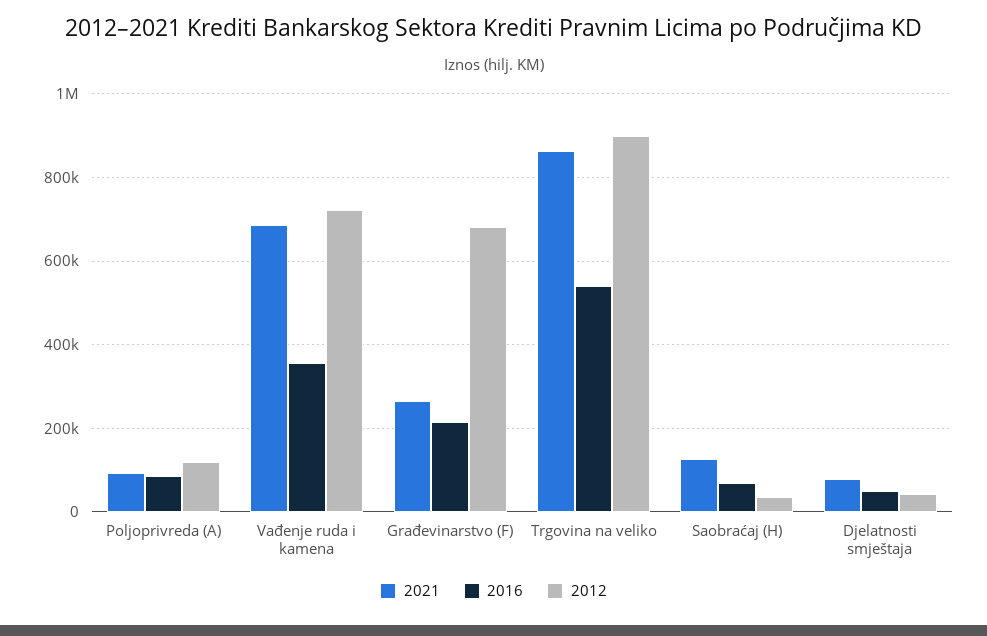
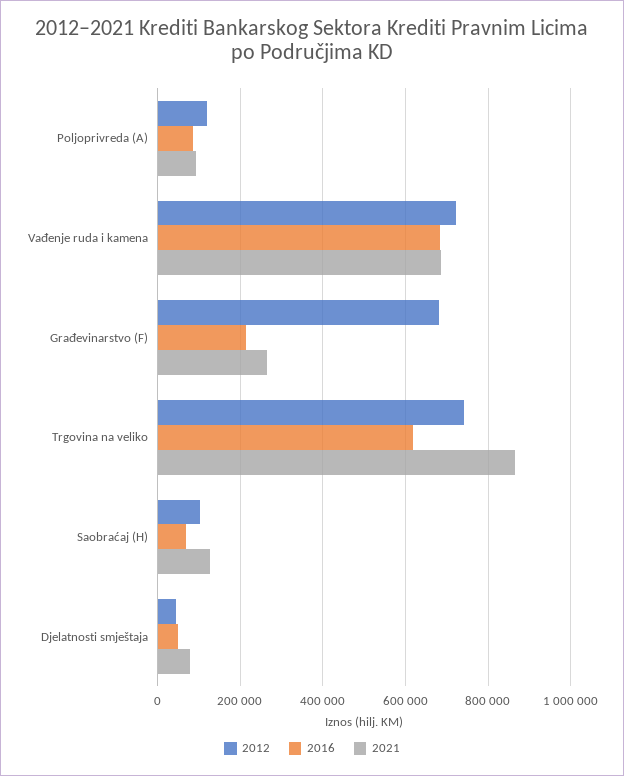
  {
    "2021": {
      "Poljoprivreda (A)": 100000,
      "Vađenje ruda i kamena": 680000,
      "Građevinarstvo (F)": 260000,
      "Trgovina na veliko": 860000,
      "Saobraćaj (H)": 120000,
      "Djelatnosti smještaja": 80000
    },
    "2016": {
      "Poljoprivreda (A)": 80000,
-     "Vađenje ruda i kamena": 360000,
+     "Vađenje ruda i kamena": 680000,
      "Građevinarstvo (F)": 220000,
-     "Trgovina na veliko": 540000,
+     "Trgovina na veliko": 620000,
      "Saobraćaj (H)": 60000,
      "Djelatnosti smještaja": 60000
    },
    "2012": {
      "Poljoprivreda (A)": 120000,
      "Vađenje ruda i kamena": 720000,
      "Građevinarstvo (F)": 680000,
-     "Trgovina na veliko": 900000,
+     "Trgovina na veliko": 740000,
-     "Saobraćaj (H)": 40000,
+     "Saobraćaj (H)": 100000,
      "Djelatnosti smještaja": 40000
    }
  }

